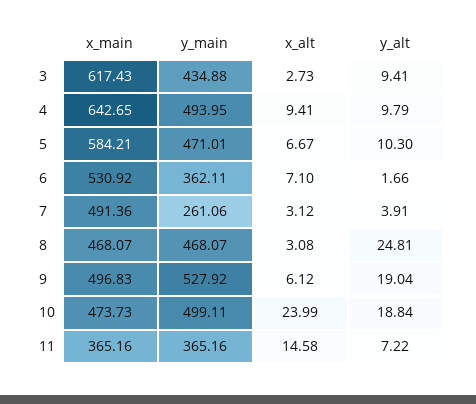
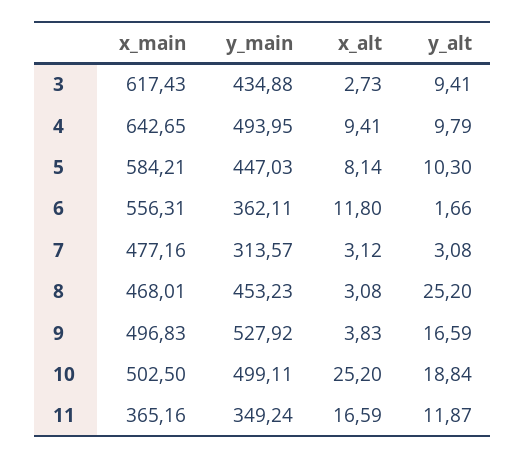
  {
    "x_main": {
      "3": 617.43,
      "4": 642.65,
      "5": 584.21,
-     "6": 530.92,
+     "6": 556.31,
-     "7": 491.36,
+     "7": 477.16,
-     "8": 468.07,
+     "8": 468.01,
      "9": 496.83,
-     "10": 473.73,
+     "10": 502.5,
      "11": 365.16
    },
    "y_main": {
      "3": 434.88,
      "4": 493.95,
-     "5": 471.01,
+     "5": 447.03,
      "6": 362.11,
-     "7": 261.06,
+     "7": 313.57,
-     "8": 468.07,
+     "8": 453.23,
      "9": 527.92,
      "10": 499.11,
-     "11": 365.16
+     "11": 349.24
    },
    "x_alt": {
      "3": 2.73,
      "4": 9.41,
-     "5": 6.67,
+     "5": 8.14,
-     "6": 7.1,
+     "6": 11.8,
      "7": 3.12,
      "8": 3.08,
-     "9": 6.12,
+     "9": 3.83,
-     "10": 23.99,
+     "10": 25.2,
-     "11": 14.58
+     "11": 16.59
    },
    "y_alt": {
      "3": 9.41,
      "4": 9.79,
      "5": 10.3,
      "6": 1.66,
-     "7": 3.91,
+     "7": 3.08,
-     "8": 24.81,
+     "8": 25.2,
-     "9": 19.04,
+     "9": 16.59,
      "10": 18.84,
-     "11": 7.22
+     "11": 11.87
    }
  }

